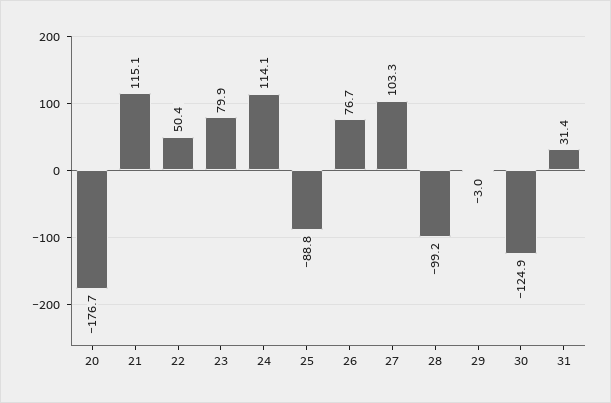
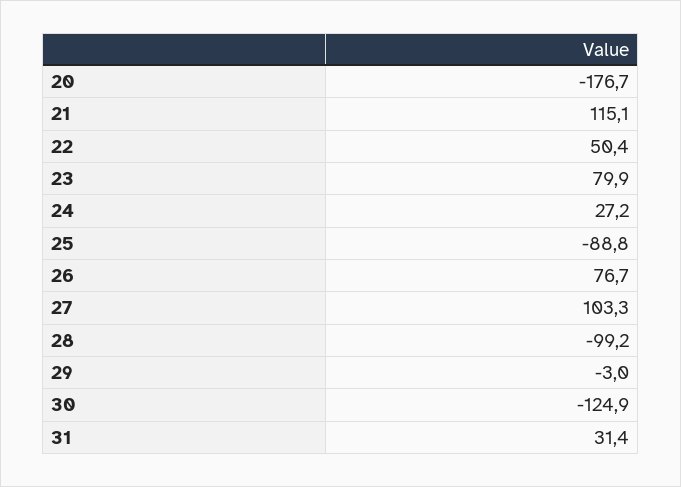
  {
    "20": -176.7,
    "21": 115.1,
    "22": 50.4,
    "23": 79.9,
-   "24": 114.1,
+   "24": 27.2,
    "25": -88.8,
    "26": 76.7,
    "27": 103.3,
    "28": -99.2,
    "29": -3,
    "30": -124.9,
    "31": 31.4
  }

